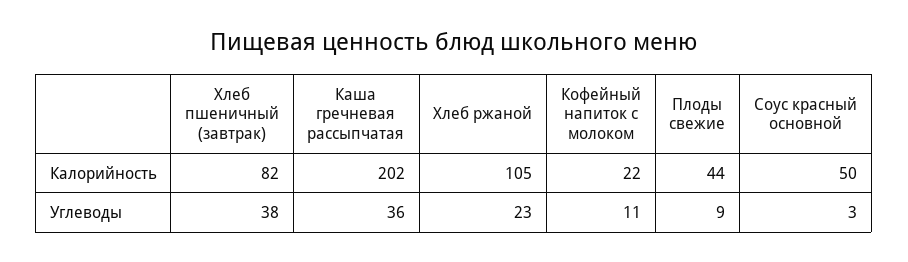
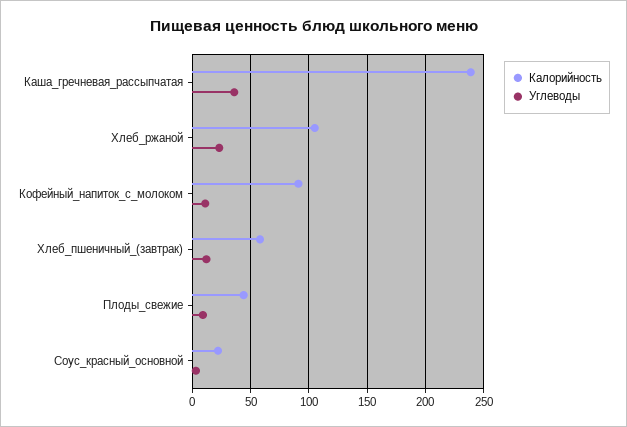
  {
    "Калорийность": {
-     "Хлеб пшеничный (завтрак)": 82,
+     "Хлеб пшеничный (завтрак)": 60,
-     "Каша гречневая рассыпчатая": 202,
+     "Каша гречневая рассыпчатая": 240,
      "Хлеб ржаной": 105,
-     "Кофейный напиток с молоком": 22,
+     "Кофейный напиток с молоком": 90,
      "Плоды свежие": 44,
-     "Соус красный основной": 50
+     "Соус красный основной": 20
    },
    "Углеводы": {
-     "Хлеб пшеничный (завтрак)": 38,
+     "Хлеб пшеничный (завтрак)": 10,
      "Каша гречневая рассыпчатая": 36,
      "Хлеб ржаной": 23,
      "Кофейный напиток с молоком": 11,
      "Плоды свежие": 9,
      "Соус красный основной": 3
    }
  }

